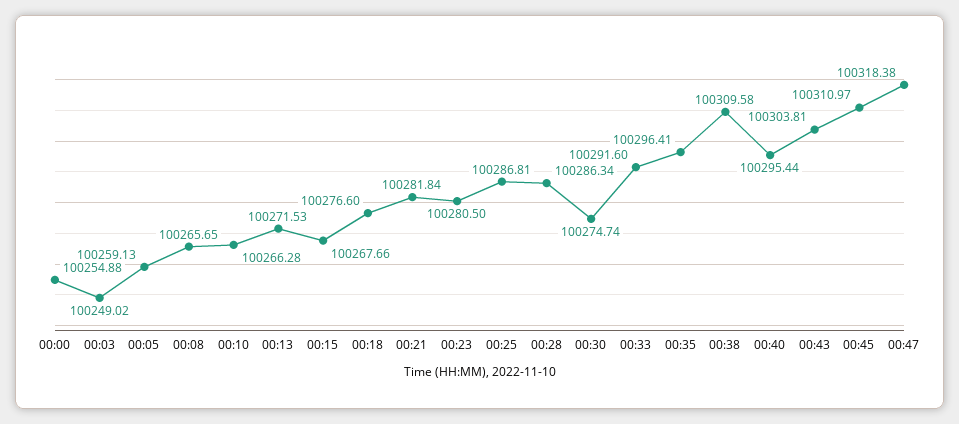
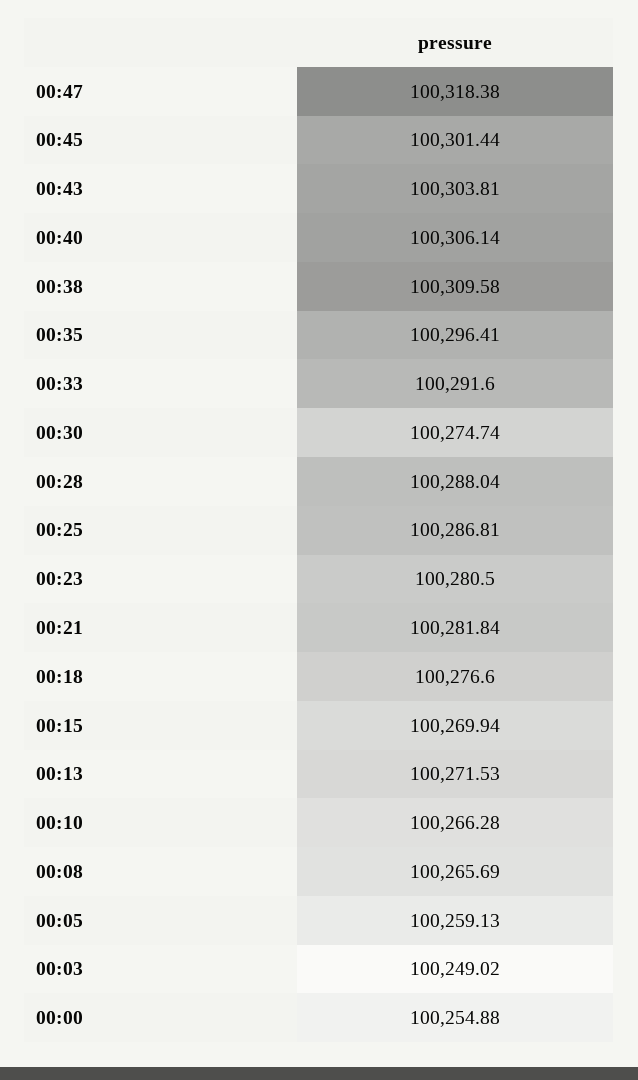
  {
    "00:00": 100254.88,
    "00:03": 100249.02,
    "00:05": 100259.13,
-   "00:08": 100265.65,
+   "00:08": 100265.69,
    "00:10": 100266.28,
    "00:13": 100271.53,
-   "00:15": 100267.66,
+   "00:15": 100269.94,
    "00:18": 100276.6,
    "00:21": 100281.84,
    "00:23": 100280.5,
    "00:25": 100286.81,
-   "00:28": 100286.34,
+   "00:28": 100288.04,
    "00:30": 100274.74,
    "00:33": 100291.6,
    "00:35": 100296.41,
    "00:38": 100309.58,
-   "00:40": 100295.44,
+   "00:40": 100306.14,
    "00:43": 100303.81,
-   "00:45": 100310.97,
+   "00:45": 100301.44,
    "00:47": 100318.38
  }

